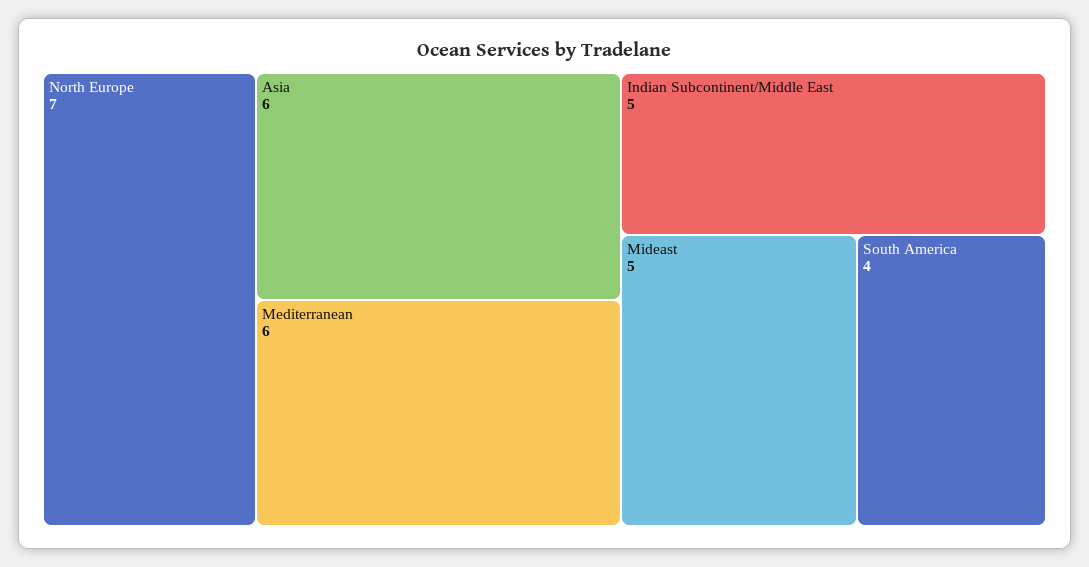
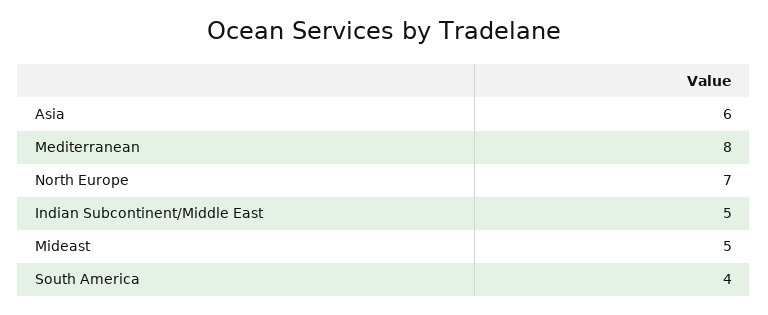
  {
    "North Europe": 7,
    "Asia": 6,
-   "Mediterranean": 6,
+   "Mediterranean": 8,
    "Indian Subcontinent/Middle East": 5,
    "Mideast": 5,
    "South America": 4
  }

